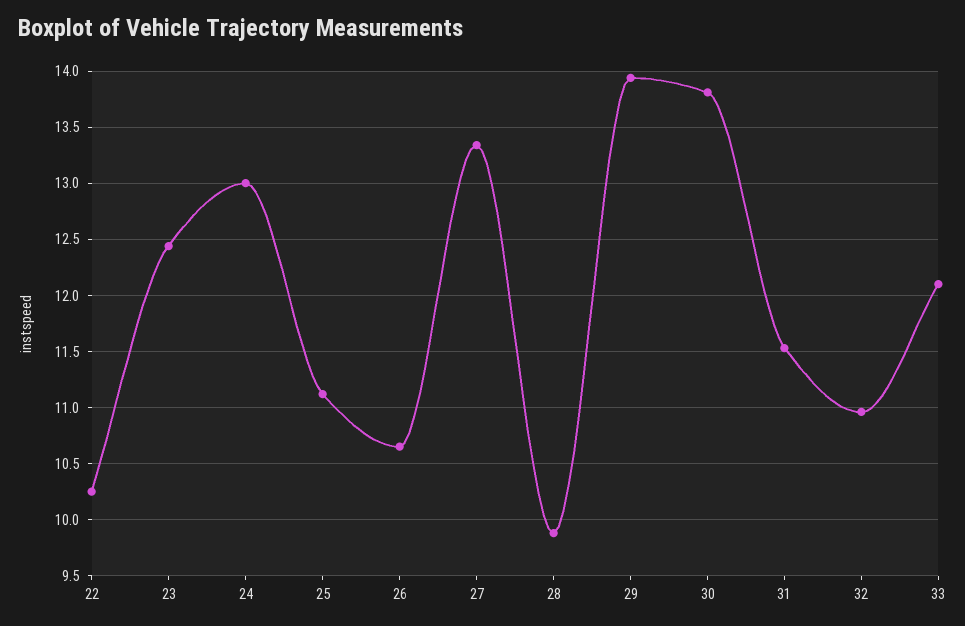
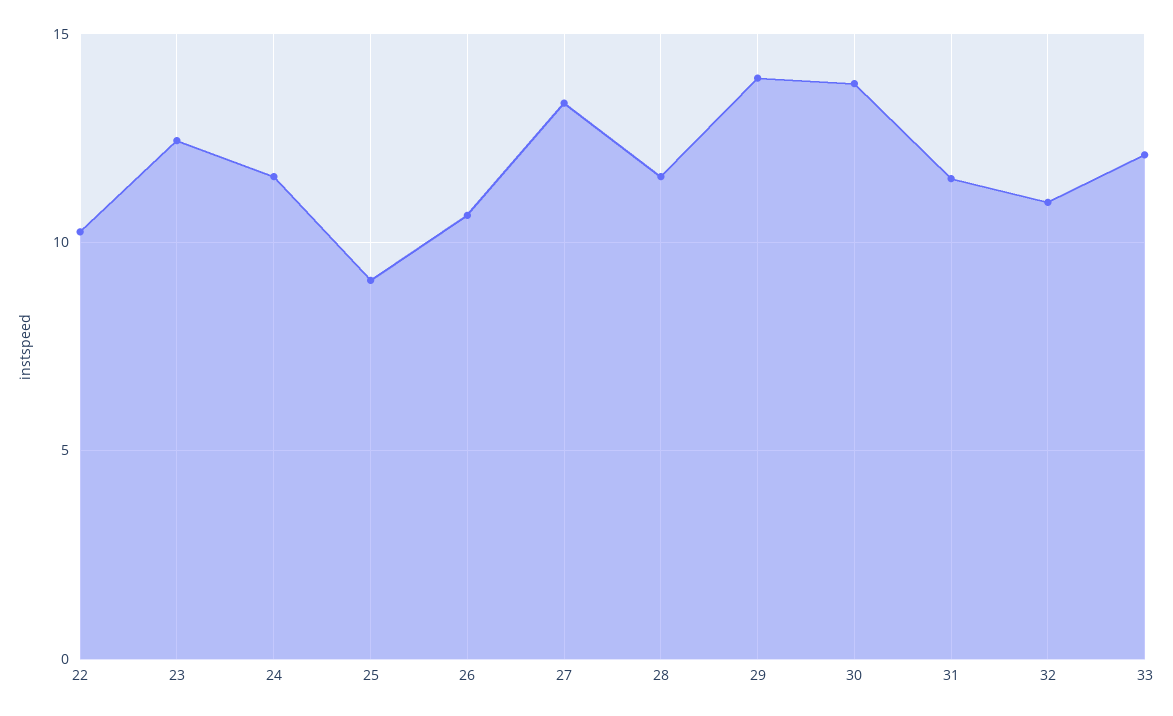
  {
    "22": 10.3,
    "23": 12.4,
-   "24": 13,
+   "24": 11.5,
-   "25": 11.1,
+   "25": 9,
    "26": 10.7,
    "27": 13.3,
-   "28": 9.9,
+   "28": 11.5,
    "29": 13.9,
    "30": 13.8,
    "31": 11.5,
    "32": 11,
    "33": 12.1
  }

